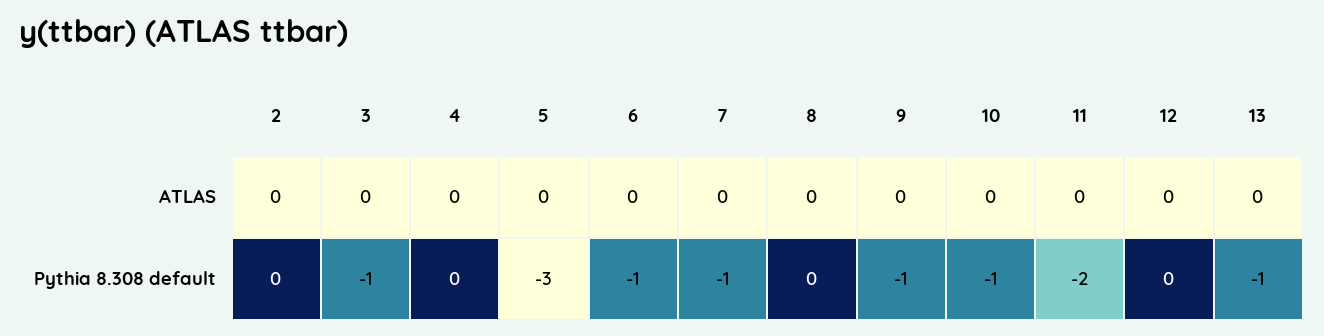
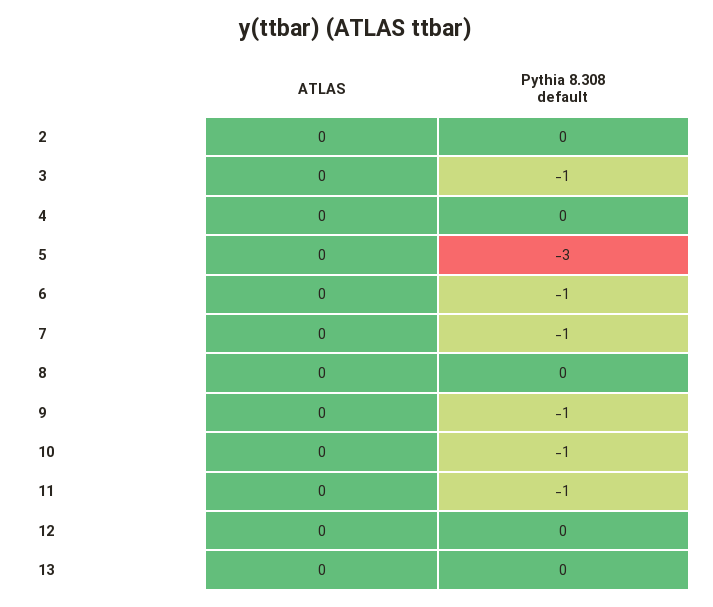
  {
    "2": {
      "ATLAS": 0,
      "Pythia 8.308 default": 0
    },
    "3": {
      "ATLAS": 0,
      "Pythia 8.308 default": -1
    },
    "4": {
      "ATLAS": 0,
      "Pythia 8.308 default": 0
    },
    "5": {
      "ATLAS": 0,
      "Pythia 8.308 default": -3
    },
    "6": {
      "ATLAS": 0,
      "Pythia 8.308 default": -1
    },
    "7": {
      "ATLAS": 0,
      "Pythia 8.308 default": -1
    },
    "8": {
      "ATLAS": 0,
      "Pythia 8.308 default": 0
    },
    "9": {
      "ATLAS": 0,
      "Pythia 8.308 default": -1
    },
    "10": {
      "ATLAS": 0,
      "Pythia 8.308 default": -1
    },
    "11": {
      "ATLAS": 0,
-     "Pythia 8.308 default": -2
+     "Pythia 8.308 default": -1
    },
    "12": {
      "ATLAS": 0,
      "Pythia 8.308 default": 0
    },
    "13": {
      "ATLAS": 0,
-     "Pythia 8.308 default": -1
+     "Pythia 8.308 default": 0
    }
  }

